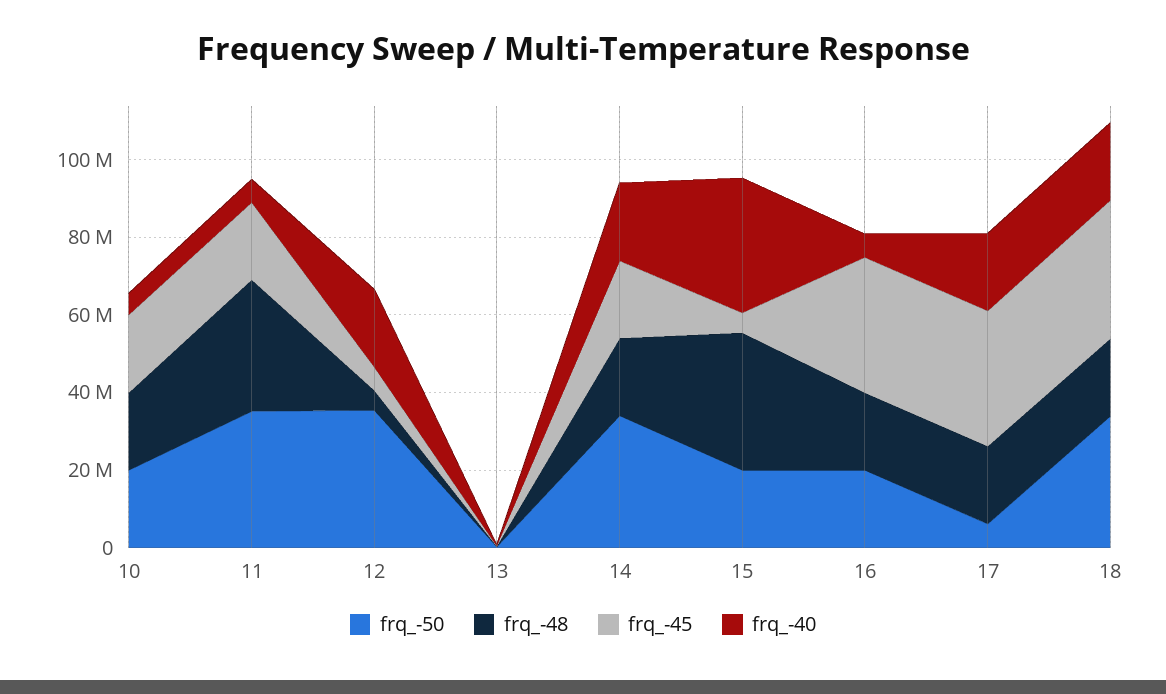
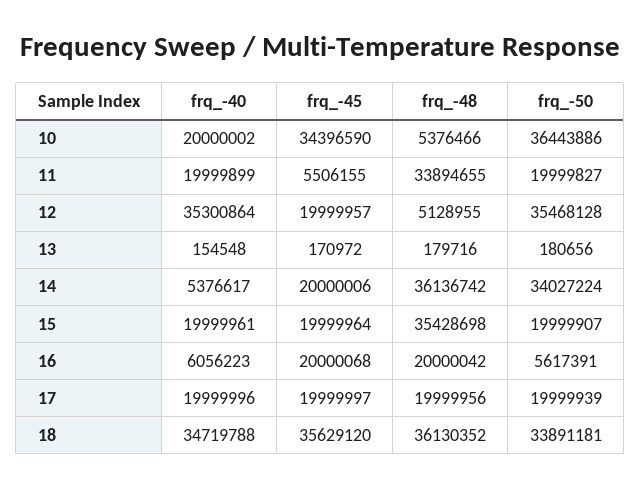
  {
    "frq_-50": {
-     "10": 20000000,
+     "10": 36443886,
-     "11": 35000000,
+     "11": 19999827,
      "12": 35468128,
      "13": 180656,
      "14": 34027224,
      "15": 19999907,
-     "16": 20000000,
+     "16": 5617391,
-     "17": 5000000,
+     "17": 19999939,
      "18": 33891181
    },
    "frq_-48": {
-     "10": 20000000,
+     "10": 5376466,
      "11": 33894655,
      "12": 5128955,
      "13": 179716,
-     "14": 20000000,
+     "14": 36136742,
      "15": 35428698,
      "16": 20000042,
      "17": 19999956,
-     "18": 20000000
+     "18": 36130352
    },
    "frq_-45": {
-     "10": 20000000,
+     "10": 34396590,
-     "11": 20000000,
+     "11": 5506155,
-     "12": 5000000,
+     "12": 19999957,
      "13": 170972,
      "14": 20000006,
-     "15": 5000000,
+     "15": 19999964,
-     "16": 35000000,
+     "16": 20000068,
-     "17": 35000000,
+     "17": 19999997,
      "18": 35629120
    },
    "frq_-40": {
-     "10": 5000000,
+     "10": 20000002,
-     "11": 5000000,
+     "11": 19999899,
-     "12": 20000000,
+     "12": 35300864,
      "13": 154548,
-     "14": 20000000,
+     "14": 5376617,
-     "15": 35000000,
+     "15": 19999961,
      "16": 6056223,
      "17": 19999996,
-     "18": 20000000
+     "18": 34719788
    }
  }

